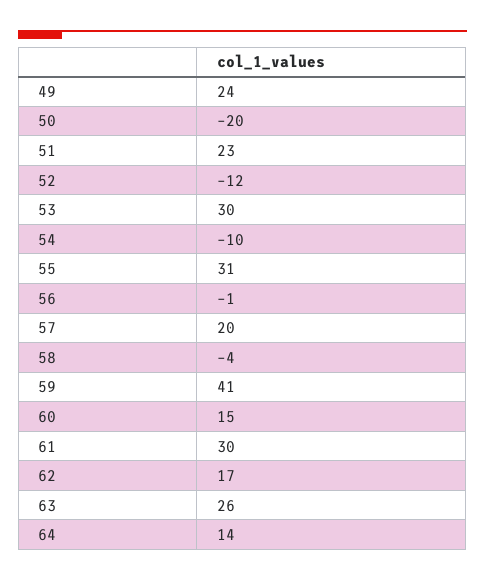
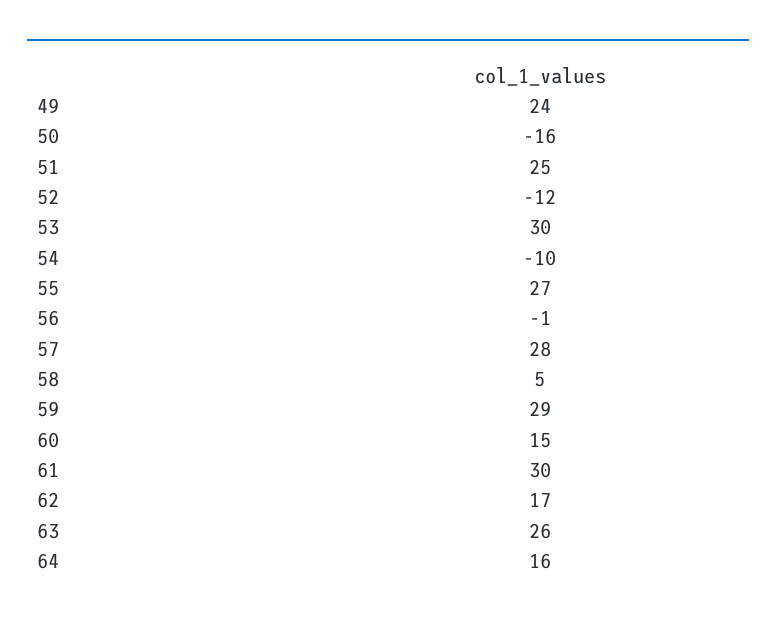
  {
    "49": 24,
-   "50": -20,
+   "50": -16,
-   "51": 23,
+   "51": 25,
    "52": -12,
    "53": 30,
    "54": -10,
-   "55": 31,
+   "55": 27,
    "56": -1,
-   "57": 20,
+   "57": 28,
-   "58": -4,
+   "58": 5,
-   "59": 41,
+   "59": 29,
    "60": 15,
    "61": 30,
    "62": 17,
    "63": 26,
-   "64": 14
+   "64": 16
  }

